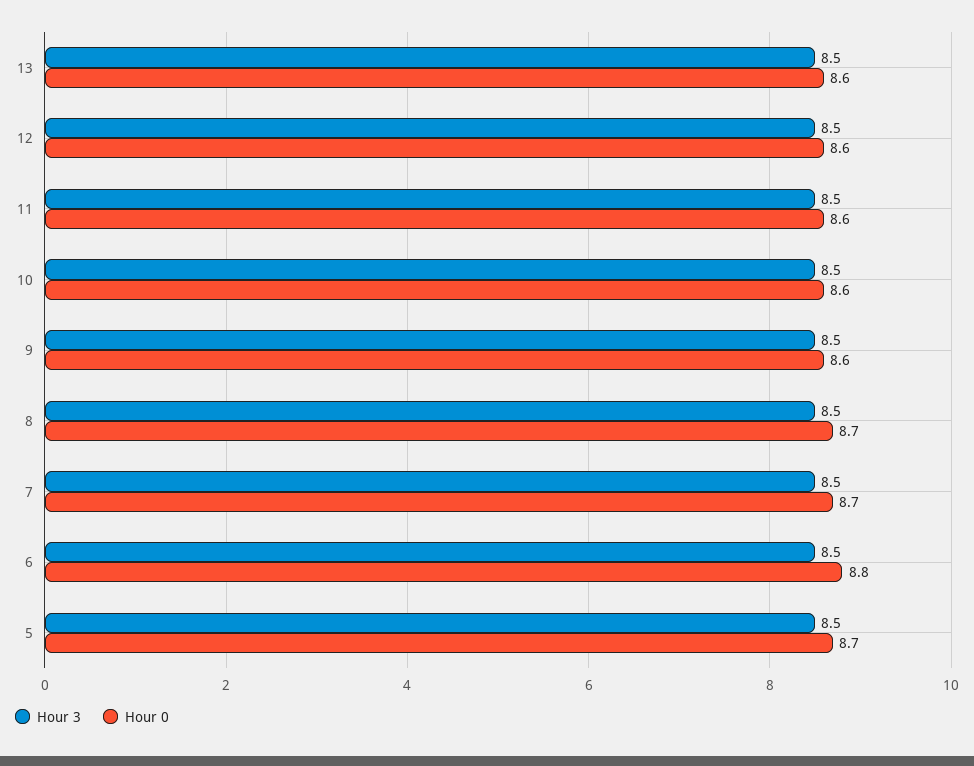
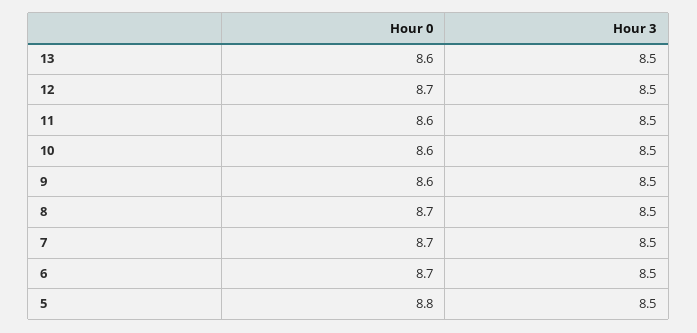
  {
    "Hour 3": {
      "13": 8.5,
      "12": 8.5,
      "11": 8.5,
      "10": 8.5,
      "9": 8.5,
      "8": 8.5,
      "7": 8.5,
      "6": 8.5,
      "5": 8.5
    },
    "Hour 0": {
      "13": 8.6,
-     "12": 8.6,
+     "12": 8.7,
      "11": 8.6,
      "10": 8.6,
      "9": 8.6,
      "8": 8.7,
      "7": 8.7,
-     "6": 8.8,
+     "6": 8.7,
-     "5": 8.7
+     "5": 8.8
    }
  }

